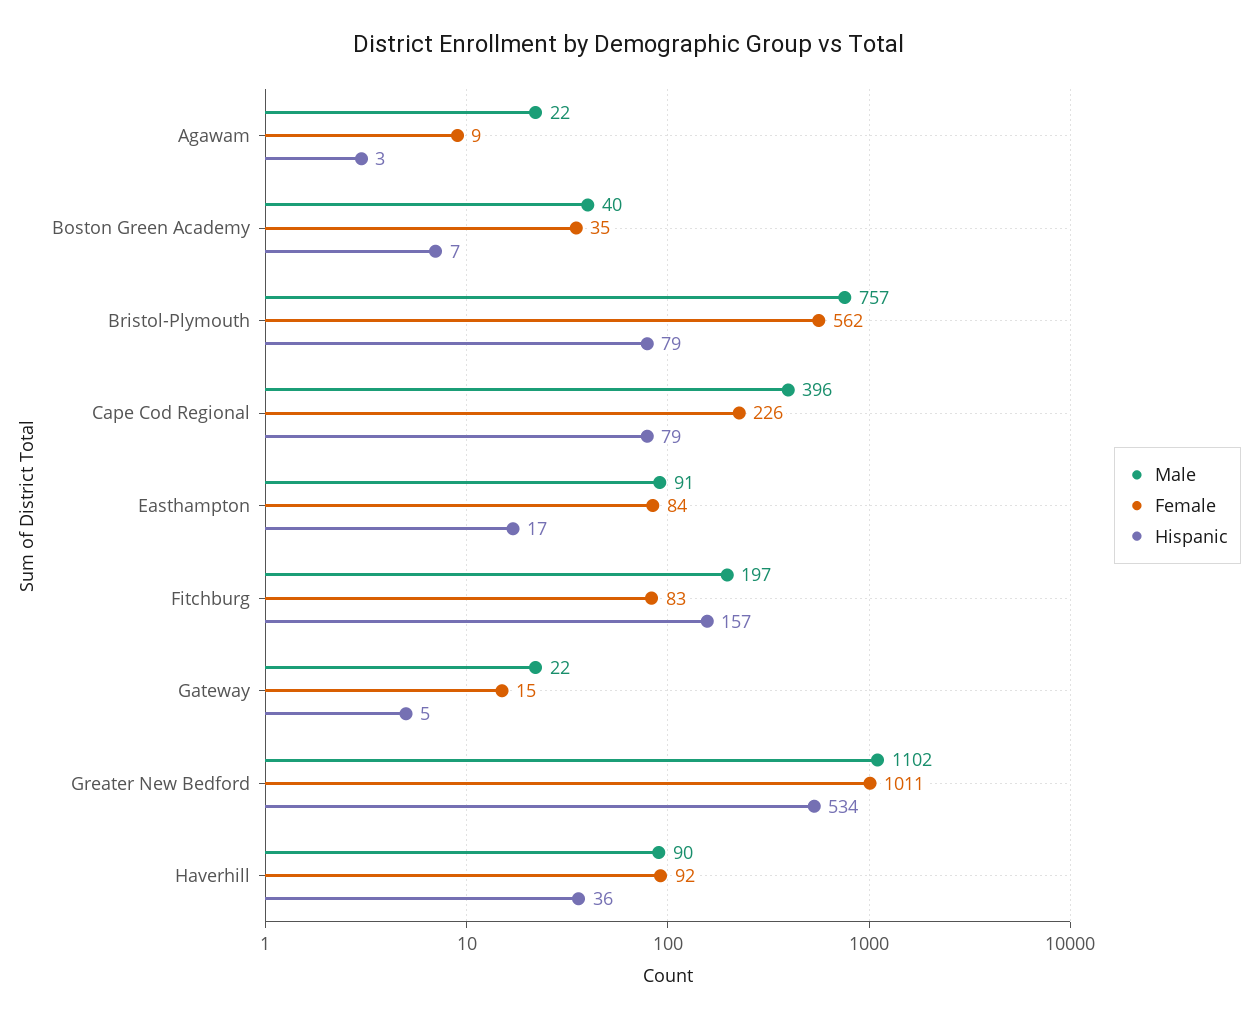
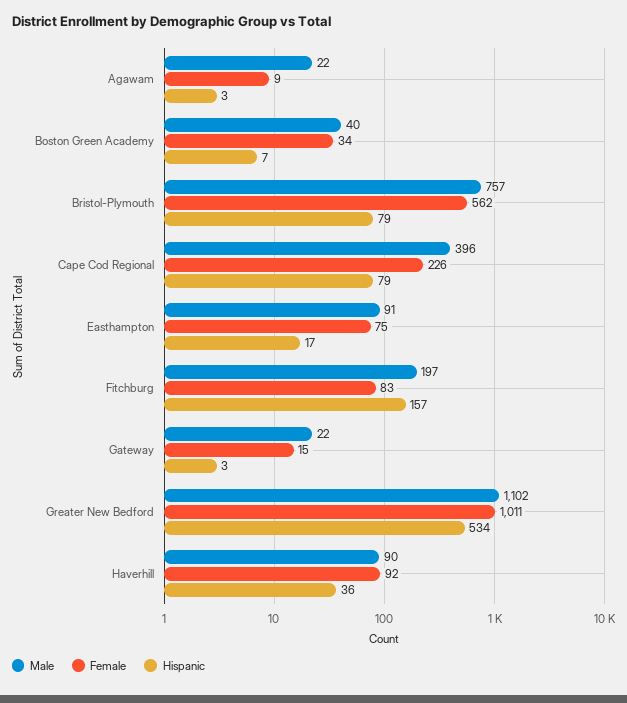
  {
    "Male": {
      "Agawam": 22,
      "Boston Green Academy": 40,
      "Bristol-Plymouth": 757,
      "Cape Cod Regional": 396,
      "Easthampton": 91,
      "Fitchburg": 197,
      "Gateway": 22,
      "Greater New Bedford": 1102,
      "Haverhill": 90
    },
    "Female": {
      "Agawam": 9,
-     "Boston Green Academy": 35,
+     "Boston Green Academy": 34,
      "Bristol-Plymouth": 562,
      "Cape Cod Regional": 226,
-     "Easthampton": 84,
+     "Easthampton": 75,
      "Fitchburg": 83,
      "Gateway": 15,
      "Greater New Bedford": 1011,
      "Haverhill": 92
    },
    "Hispanic": {
      "Agawam": 3,
      "Boston Green Academy": 7,
      "Bristol-Plymouth": 79,
      "Cape Cod Regional": 79,
      "Easthampton": 17,
      "Fitchburg": 157,
-     "Gateway": 5,
+     "Gateway": 3,
      "Greater New Bedford": 534,
      "Haverhill": 36
    }
  }

